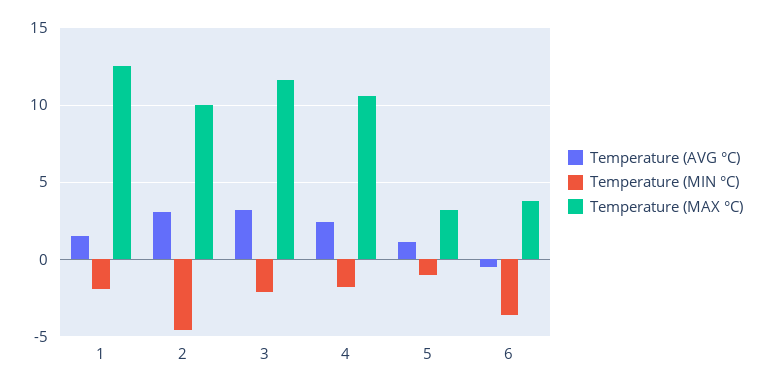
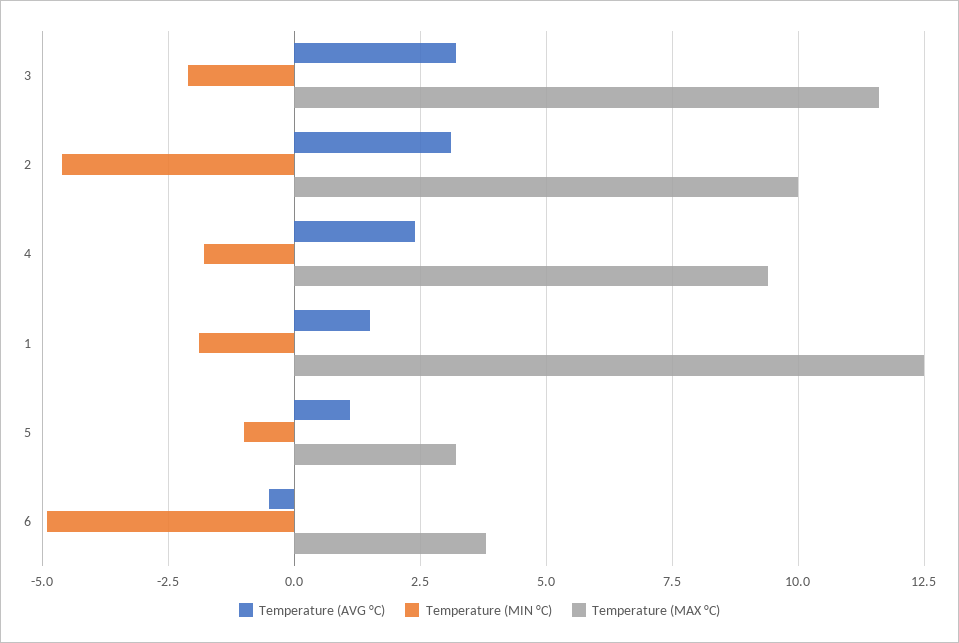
  {
    "Temperature (AVG °C)": {
      "1": 1.5,
      "2": 3,
      "3": 3,
      "4": 2.5,
      "5": 1,
      "6": -0.5
    },
    "Temperature (MIN °C)": {
      "1": -2,
      "2": -4.5,
      "3": -2,
      "4": -2,
      "5": -1,
-     "6": -3.5
+     "6": -5
    },
    "Temperature (MAX °C)": {
      "1": 12.5,
      "2": 10,
      "3": 11.5,
-     "4": 10.5,
+     "4": 9.5,
      "5": 3,
      "6": 4
    }
  }

